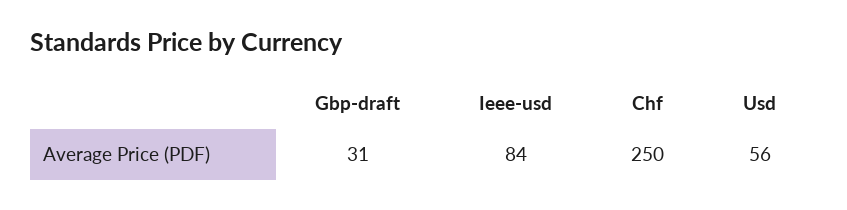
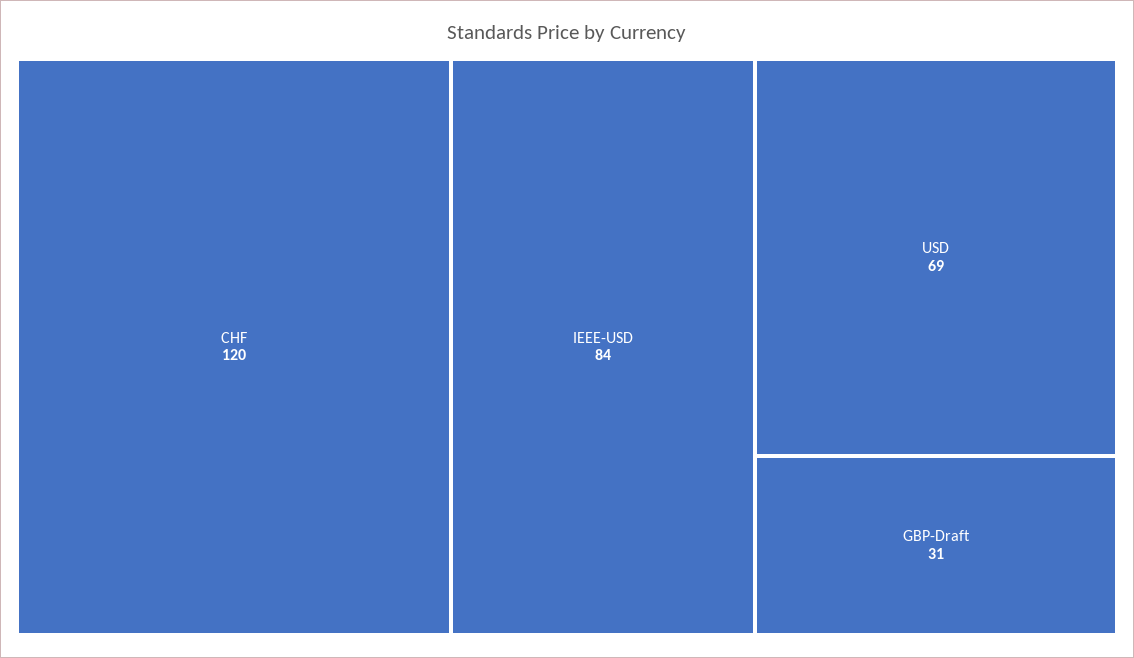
  {
    "Gbp-draft": 31,
    "Ieee-usd": 84,
-   "Chf": 250,
+   "Chf": 120,
-   "Usd": 56
+   "Usd": 69
  }

